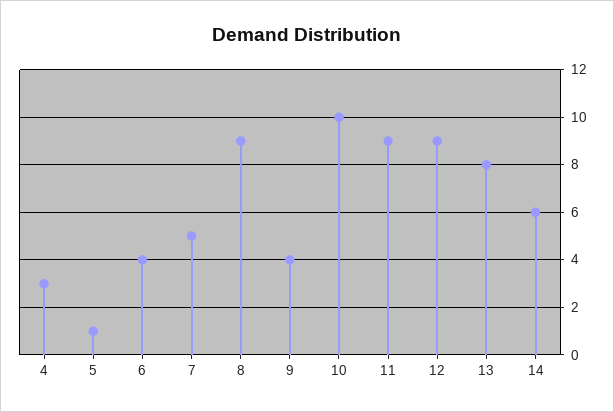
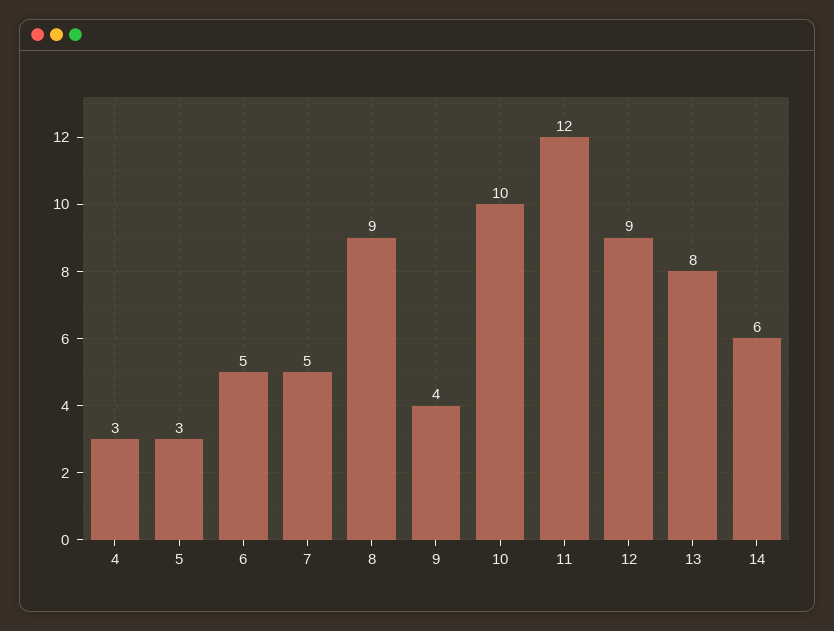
  {
    "4": 3,
-   "5": 1,
+   "5": 3,
-   "6": 4,
+   "6": 5,
    "7": 5,
    "8": 9,
    "9": 4,
    "10": 10,
-   "11": 9,
+   "11": 12,
    "12": 9,
    "13": 8,
    "14": 6
  }

